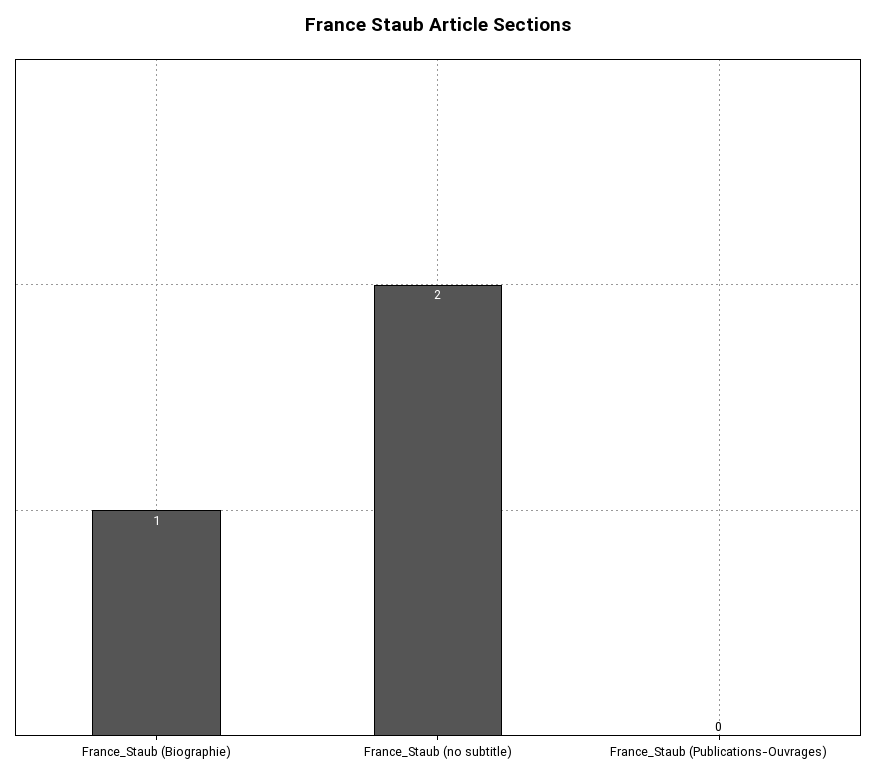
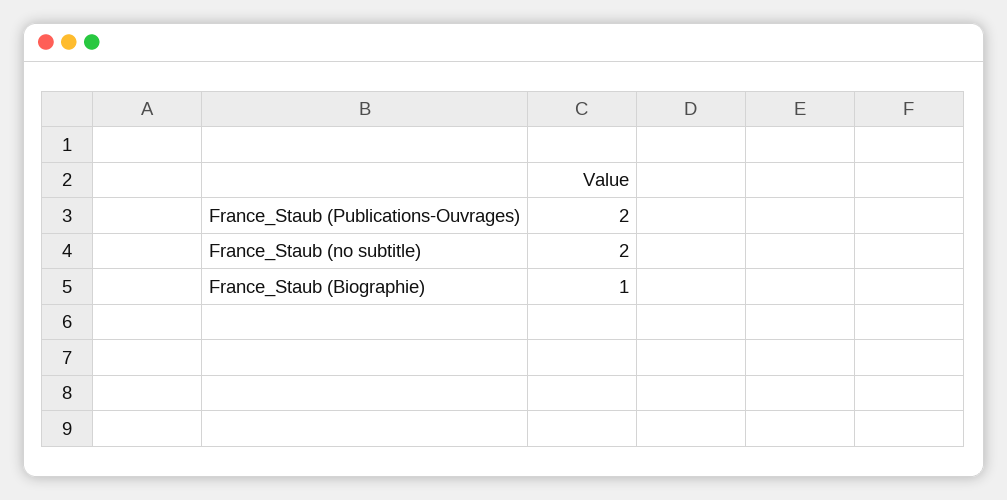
  {
    "France_Staub (Biographie)": 1,
    "France_Staub (no subtitle)": 2,
-   "France_Staub (Publications-Ouvrages)": 0
+   "France_Staub (Publications-Ouvrages)": 2
  }

